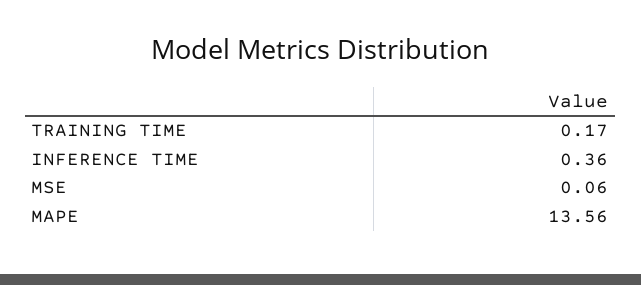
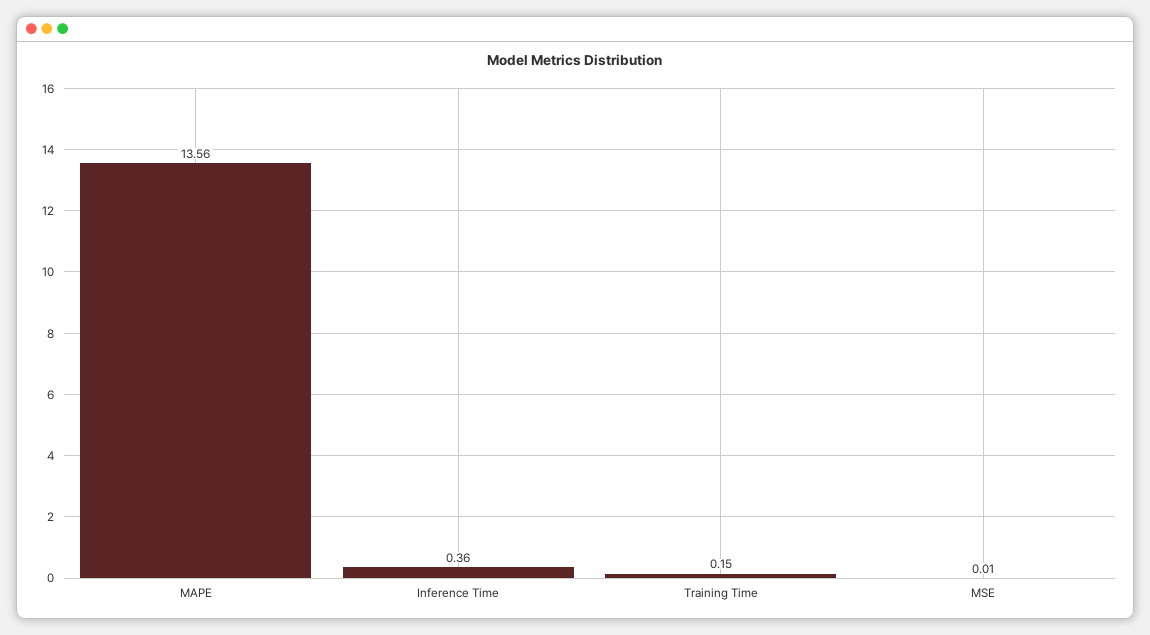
  {
-   "TRAINING TIME": 0.17,
+   "TRAINING TIME": 0.15,
    "INFERENCE TIME": 0.36,
-   "MSE": 0.06,
+   "MSE": 0.01,
    "MAPE": 13.56
  }

